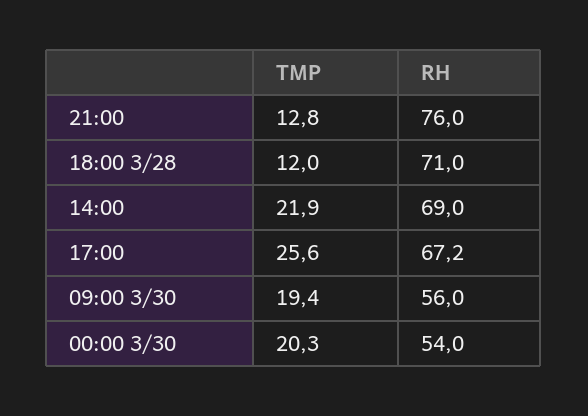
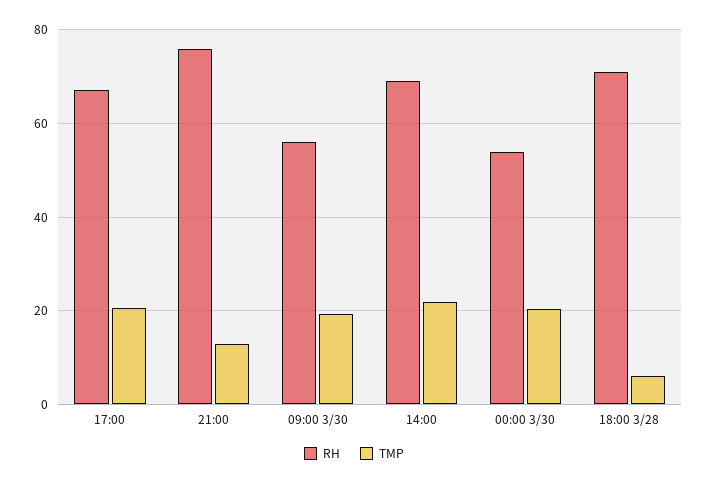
  {
    "TMP": {
      "21:00": 12.8,
-     "18:00 3/28": 12,
+     "18:00 3/28": 6,
      "14:00": 21.9,
-     "17:00": 25.6,
+     "17:00": 20,
      "09:00 3/30": 19.4,
      "00:00 3/30": 20.3
    },
    "RH": {
      "21:00": 76,
      "18:00 3/28": 71,
      "14:00": 69,
      "17:00": 67.2,
      "09:00 3/30": 56,
      "00:00 3/30": 54
    }
  }

